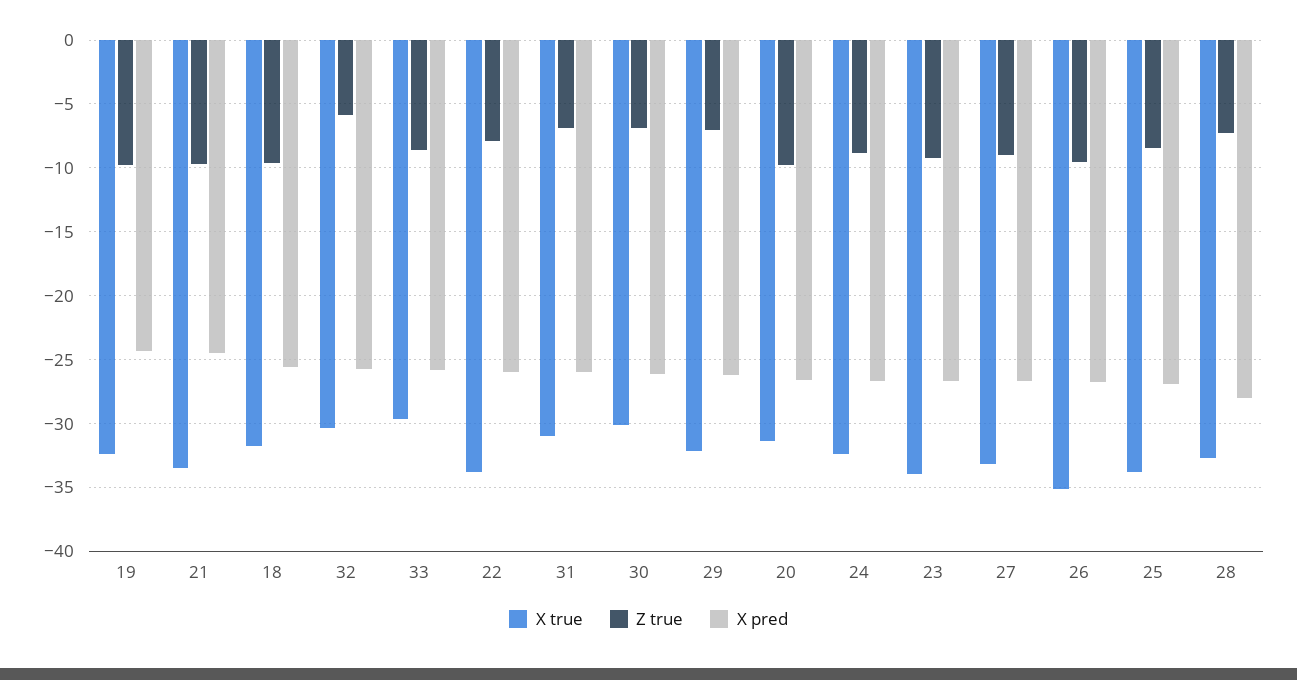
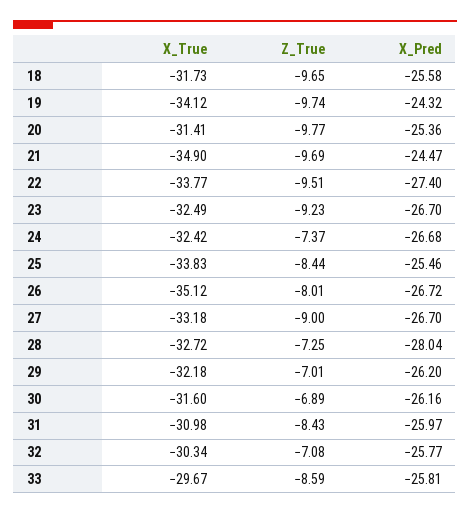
  {
    "X true": {
-     "19": -32.5,
+     "19": -34.12,
-     "21": -33.5,
+     "21": -34.9,
      "18": -31.73,
      "32": -30.34,
      "33": -29.67,
      "22": -33.77,
      "31": -30.98,
-     "30": -30,
+     "30": -31.6,
      "29": -32.18,
      "20": -31.41,
      "24": -32.42,
-     "23": -34,
+     "23": -32.49,
      "27": -33.18,
      "26": -35.12,
      "25": -33.83,
      "28": -32.72
    },
    "Z true": {
      "19": -9.74,
      "21": -9.69,
      "18": -9.65,
-     "32": -6,
+     "32": -7.08,
      "33": -8.59,
-     "22": -8,
+     "22": -9.51,
-     "31": -7,
+     "31": -8.43,
      "30": -6.89,
      "29": -7.01,
      "20": -9.77,
-     "24": -9,
+     "24": -7.37,
      "23": -9.23,
      "27": -9,
-     "26": -9.5,
+     "26": -8.01,
      "25": -8.44,
      "28": -7.25
    },
    "X pred": {
      "19": -24.32,
      "21": -24.47,
      "18": -25.58,
      "32": -25.77,
      "33": -25.81,
-     "22": -26,
+     "22": -27.4,
      "31": -25.97,
      "30": -26.16,
      "29": -26.2,
-     "20": -26.5,
+     "20": -25.36,
      "24": -26.68,
      "23": -26.7,
      "27": -26.7,
      "26": -26.72,
-     "25": -27,
+     "25": -25.46,
      "28": -28.04
    }
  }

